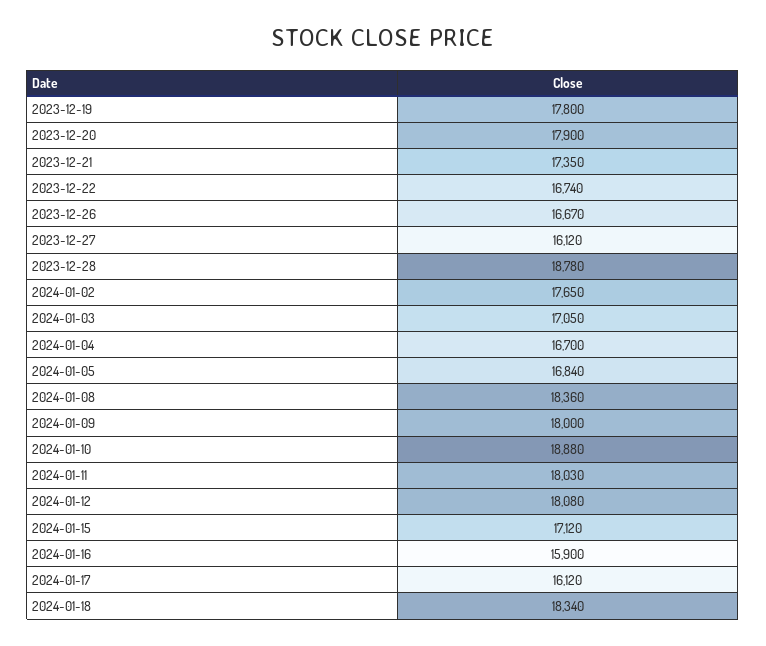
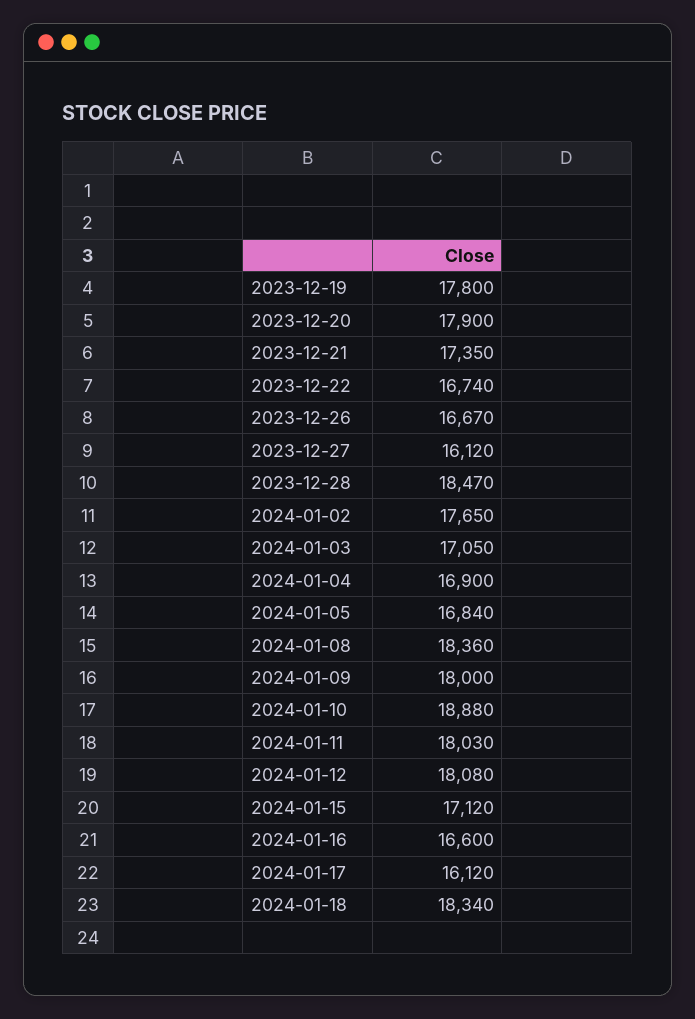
  {
    "2023-12-19": 17800,
    "2023-12-20": 17900,
    "2023-12-21": 17350,
    "2023-12-22": 16740,
    "2023-12-26": 16670,
    "2023-12-27": 16120,
-   "2023-12-28": 18780,
+   "2023-12-28": 18470,
    "2024-01-02": 17650,
    "2024-01-03": 17050,
-   "2024-01-04": 16700,
+   "2024-01-04": 16900,
    "2024-01-05": 16840,
    "2024-01-08": 18360,
    "2024-01-09": 18000,
    "2024-01-10": 18880,
    "2024-01-11": 18030,
    "2024-01-12": 18080,
    "2024-01-15": 17120,
-   "2024-01-16": 15900,
+   "2024-01-16": 16600,
    "2024-01-17": 16120,
    "2024-01-18": 18340
  }

